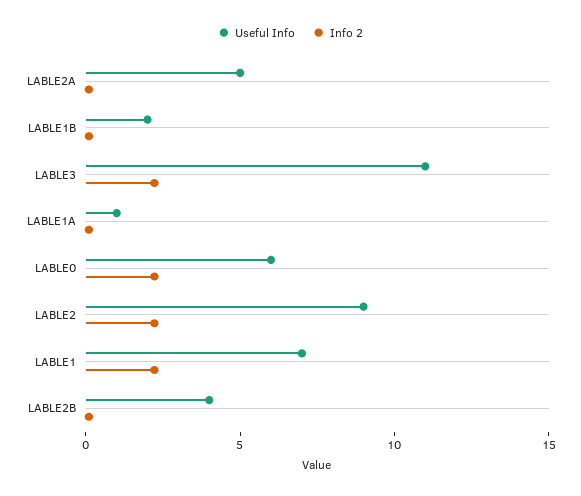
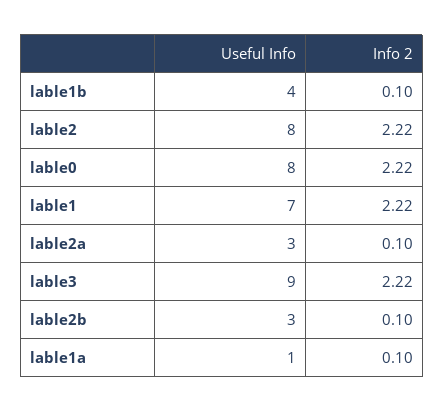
  {
    "Useful Info": {
-     "LABLE2A": 5,
+     "LABLE2A": 3,
-     "LABLE1B": 2,
+     "LABLE1B": 4,
-     "LABLE3": 11,
+     "LABLE3": 9,
      "LABLE1A": 1,
-     "LABLE0": 6,
+     "LABLE0": 8,
-     "LABLE2": 9,
+     "LABLE2": 8,
      "LABLE1": 7,
-     "LABLE2B": 4
+     "LABLE2B": 3
    },
    "Info 2": {
      "LABLE2A": 0.1,
      "LABLE1B": 0.1,
      "LABLE3": 2.22,
      "LABLE1A": 0.1,
      "LABLE0": 2.22,
      "LABLE2": 2.22,
      "LABLE1": 2.22,
      "LABLE2B": 0.1
    }
  }

